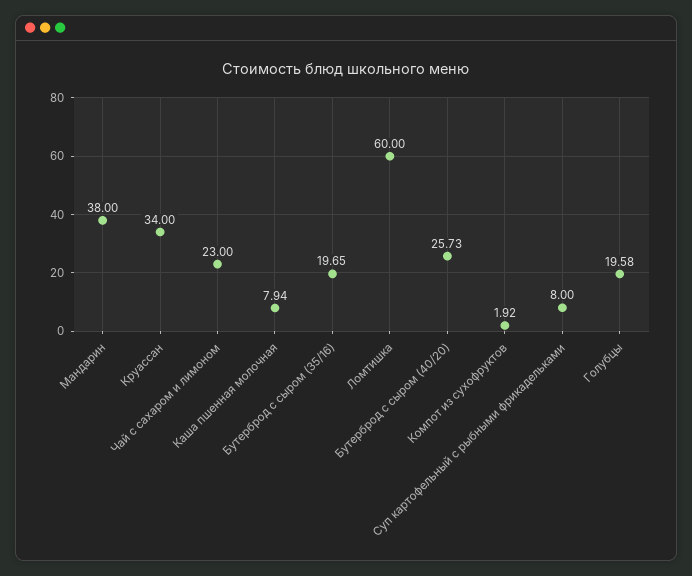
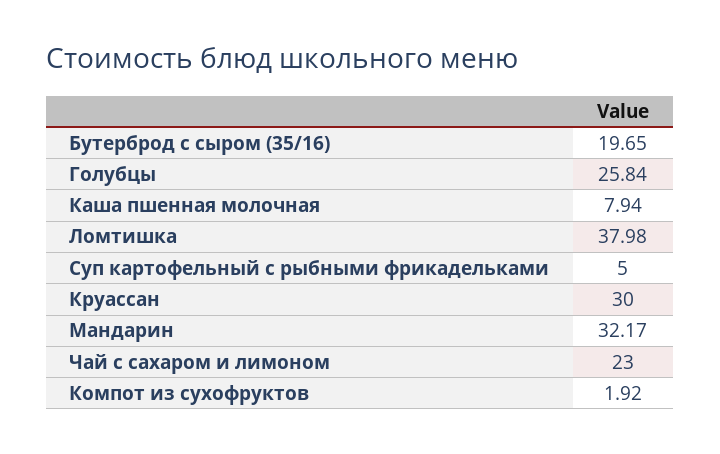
  {
-   "Мандарин": 38,
+   "Мандарин": 32.17,
-   "Круассан": 34,
+   "Круассан": 30,
    "Чай с сахаром и лимоном": 23,
    "Каша пшенная молочная": 7.94,
    "Бутерброд с сыром (35/16)": 19.65,
-   "Ломтишка": 60,
+   "Ломтишка": 37.98,
-   "Бутерброд с сыром (40/20)": 25.73,
    "Компот из сухофруктов": 1.92,
-   "Суп картофельный с рыбными фрикадельками": 8,
+   "Суп картофельный с рыбными фрикадельками": 5,
-   "Голубцы": 19.58
+   "Голубцы": 25.84
  }

